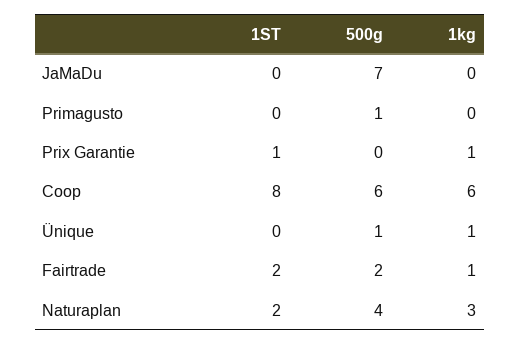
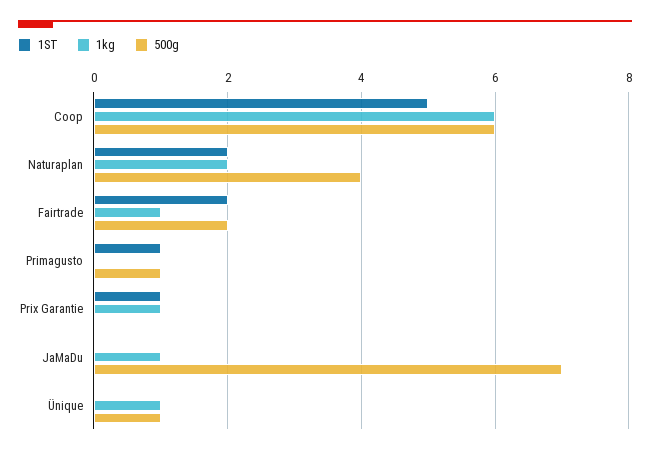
  {
    "1ST": {
      "JaMaDu": 0,
-     "Primagusto": 0,
+     "Primagusto": 1,
      "Prix Garantie": 1,
-     "Coop": 8,
+     "Coop": 5,
      "Ünique": 0,
      "Fairtrade": 2,
      "Naturaplan": 2
    },
    "500g": {
      "JaMaDu": 7,
      "Primagusto": 1,
      "Prix Garantie": 0,
      "Coop": 6,
      "Ünique": 1,
      "Fairtrade": 2,
      "Naturaplan": 4
    },
    "1kg": {
-     "JaMaDu": 0,
+     "JaMaDu": 1,
      "Primagusto": 0,
      "Prix Garantie": 1,
      "Coop": 6,
      "Ünique": 1,
      "Fairtrade": 1,
-     "Naturaplan": 3
+     "Naturaplan": 2
    }
  }

